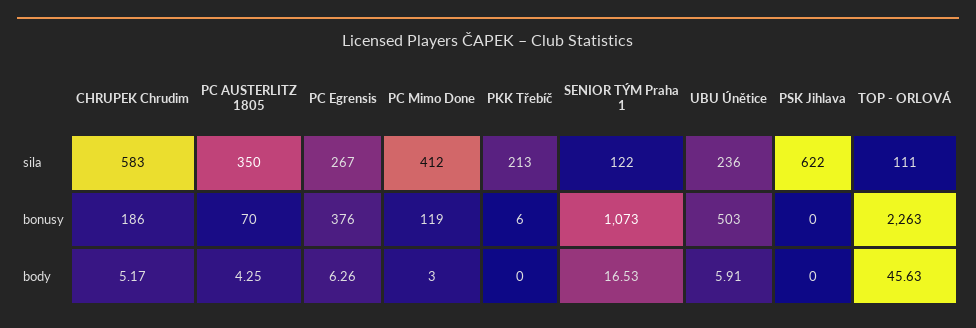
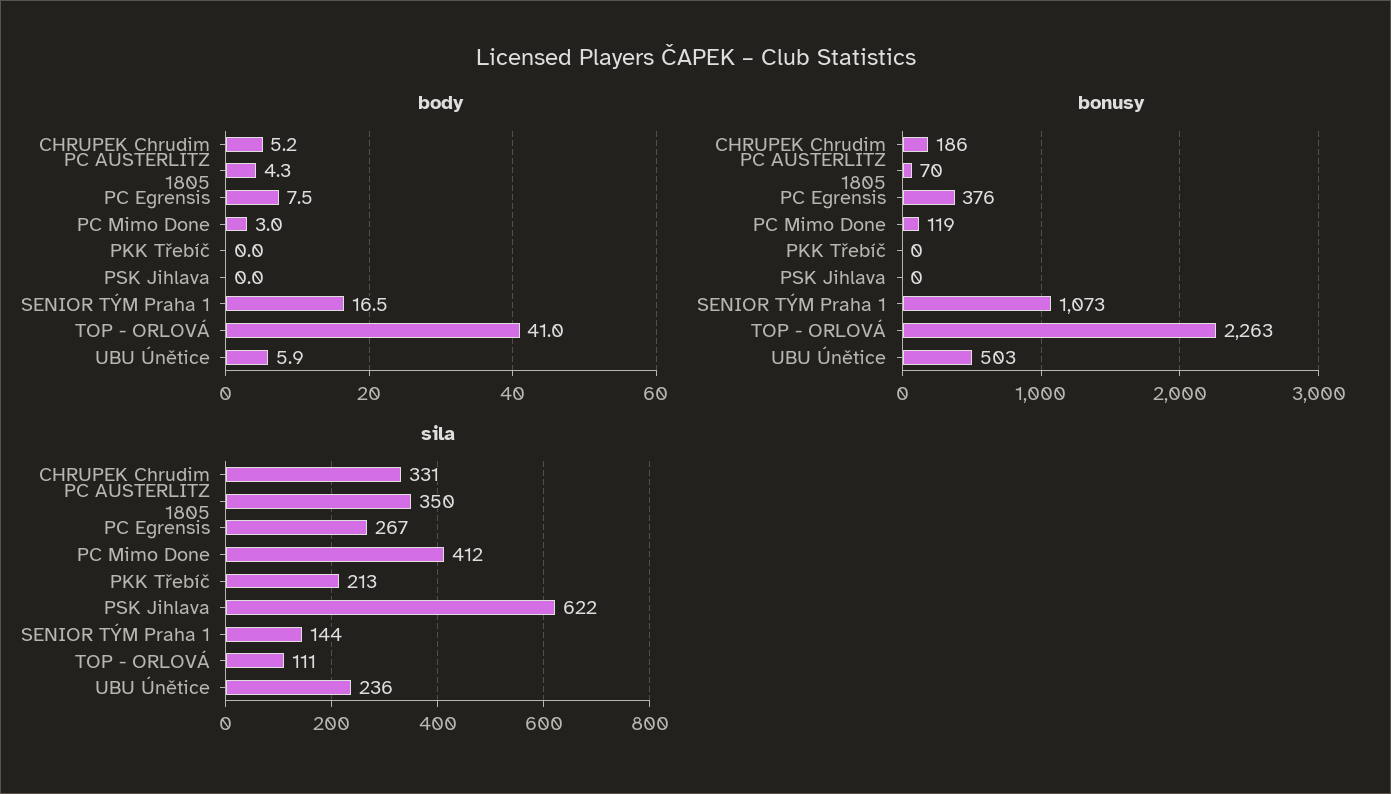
  {
    "sila": {
-     "CHRUPEK Chrudim": 583,
+     "CHRUPEK Chrudim": 331,
      "PC AUSTERLITZ 1805": 350,
      "PC Egrensis": 267,
      "PC Mimo Done": 412,
      "PKK Třebíč": 213,
-     "SENIOR TÝM Praha 1": 122,
+     "SENIOR TÝM Praha 1": 144,
      "UBU Únětice": 236,
      "PSK Jihlava": 622,
      "TOP - ORLOVÁ": 111
    },
    "bonusy": {
      "CHRUPEK Chrudim": 186,
      "PC AUSTERLITZ 1805": 70,
      "PC Egrensis": 376,
      "PC Mimo Done": 119,
-     "PKK Třebíč": 6,
+     "PKK Třebíč": 0,
      "SENIOR TÝM Praha 1": 1073,
      "UBU Únětice": 503,
      "PSK Jihlava": 0,
      "TOP - ORLOVÁ": 2263
    },
    "body": {
      "CHRUPEK Chrudim": 5.17,
      "PC AUSTERLITZ 1805": 4.25,
-     "PC Egrensis": 6.26,
+     "PC Egrensis": 7.5,
      "PC Mimo Done": 3,
      "PKK Třebíč": 0,
      "SENIOR TÝM Praha 1": 16.53,
      "UBU Únětice": 5.91,
      "PSK Jihlava": 0,
-     "TOP - ORLOVÁ": 45.63
+     "TOP - ORLOVÁ": 41
    }
  }

